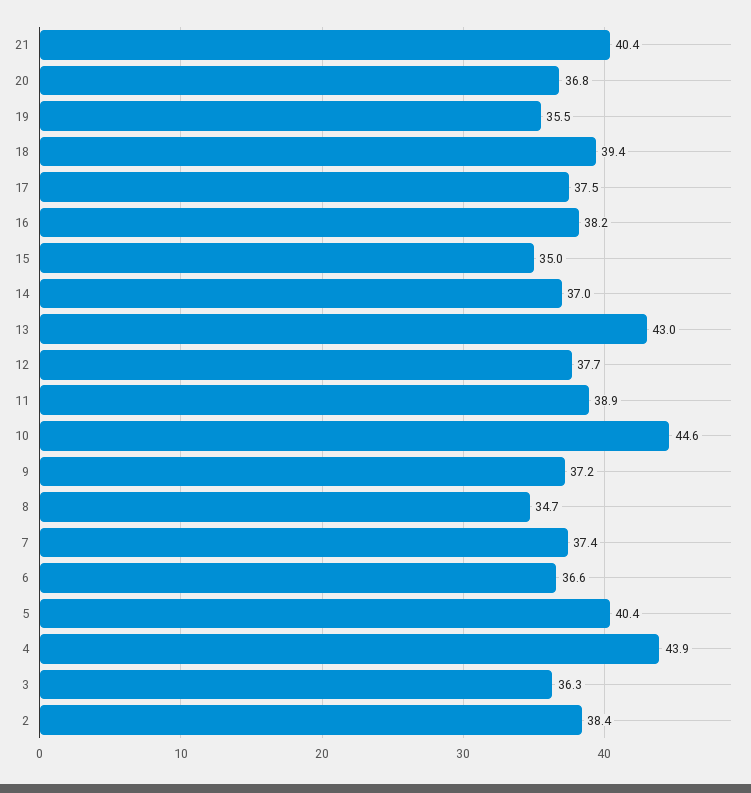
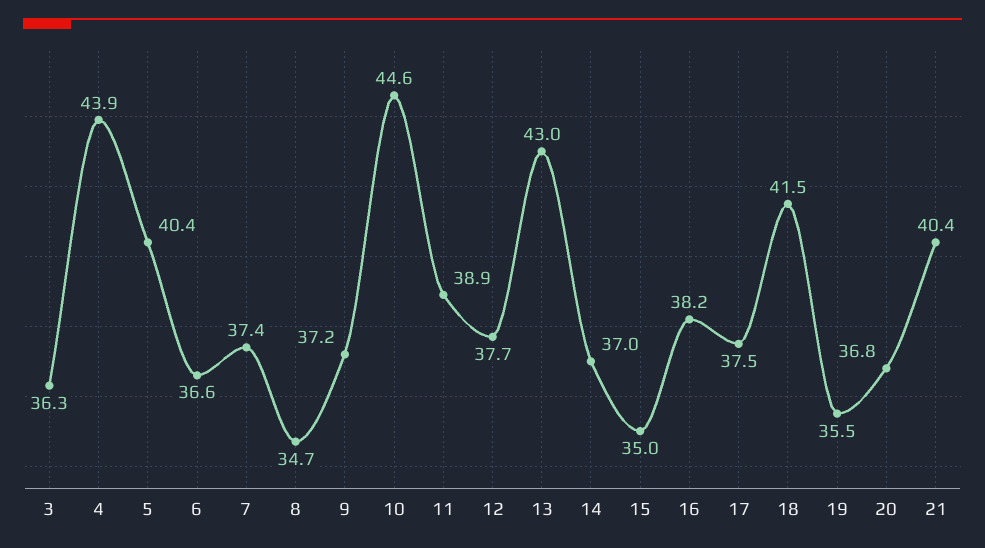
  {
    "21": 40.4,
    "20": 36.8,
    "19": 35.5,
-   "18": 39.4,
+   "18": 41.5,
    "17": 37.5,
    "16": 38.2,
    "15": 35,
    "14": 37,
    "13": 43,
    "12": 37.7,
    "11": 38.9,
    "10": 44.6,
    "9": 37.2,
    "8": 34.7,
    "7": 37.4,
    "6": 36.6,
    "5": 40.4,
    "4": 43.9,
-   "3": 36.3,
+   "3": 36.3
-   "2": 38.4
  }

